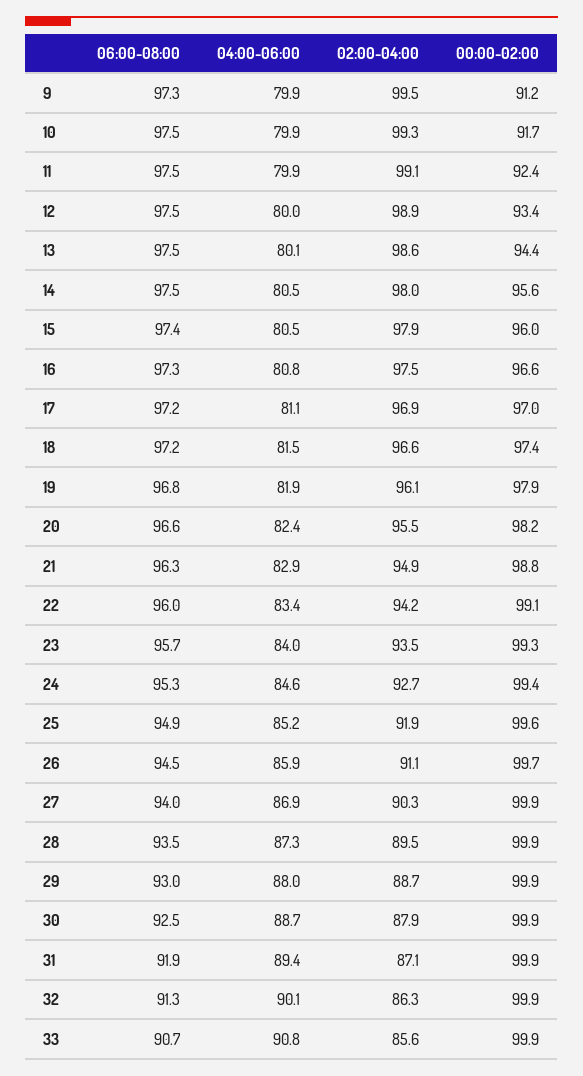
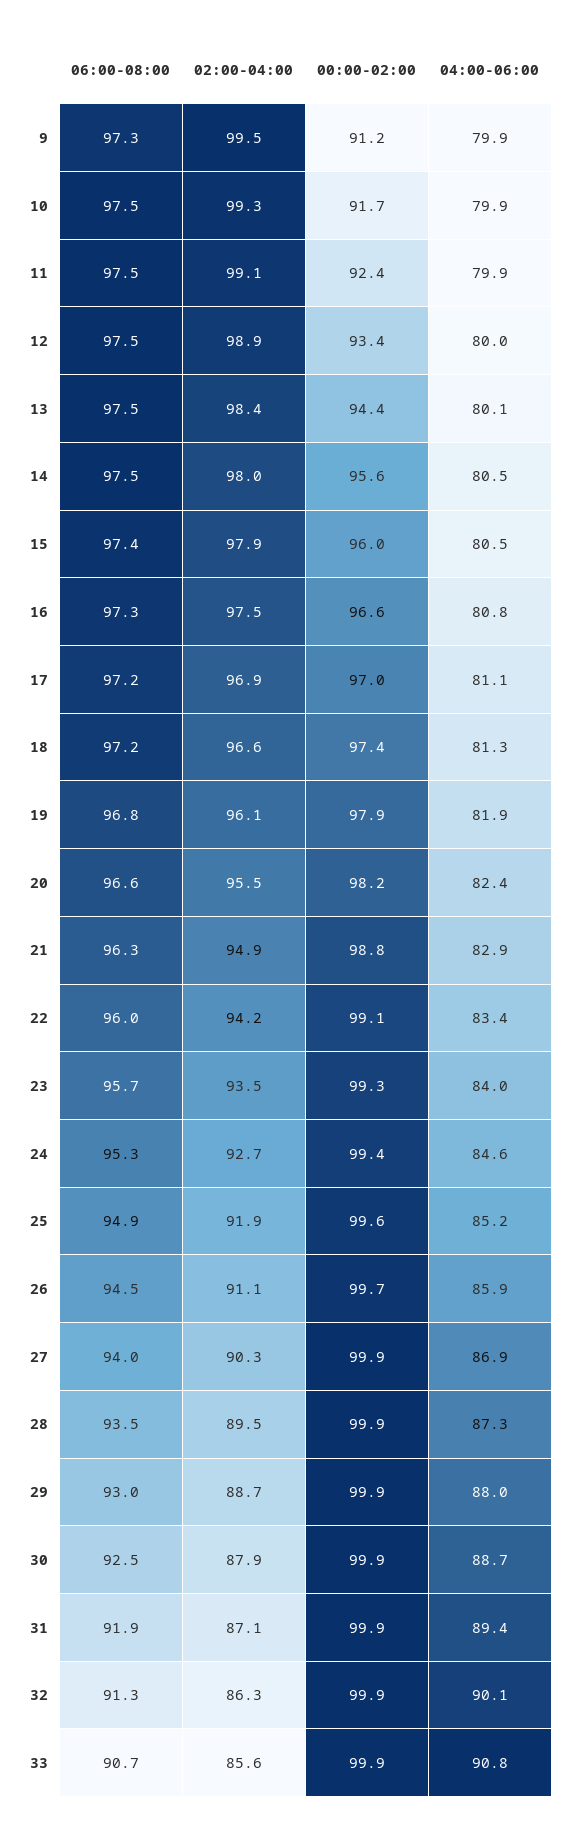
  {
    "06:00-08:00": {
      "9": 97.3,
      "10": 97.5,
      "11": 97.5,
      "12": 97.5,
      "13": 97.5,
      "14": 97.5,
      "15": 97.4,
      "16": 97.3,
      "17": 97.2,
      "18": 97.2,
      "19": 96.8,
      "20": 96.6,
      "21": 96.3,
      "22": 96,
      "23": 95.7,
      "24": 95.3,
      "25": 94.9,
      "26": 94.5,
      "27": 94,
      "28": 93.5,
      "29": 93,
      "30": 92.5,
      "31": 91.9,
      "32": 91.3,
      "33": 90.7
    },
    "04:00-06:00": {
      "9": 79.9,
      "10": 79.9,
      "11": 79.9,
      "12": 80,
      "13": 80.1,
      "14": 80.5,
      "15": 80.5,
      "16": 80.8,
      "17": 81.1,
-     "18": 81.5,
+     "18": 81.3,
      "19": 81.9,
      "20": 82.4,
      "21": 82.9,
      "22": 83.4,
      "23": 84,
      "24": 84.6,
      "25": 85.2,
      "26": 85.9,
      "27": 86.9,
      "28": 87.3,
      "29": 88,
      "30": 88.7,
      "31": 89.4,
      "32": 90.1,
      "33": 90.8
    },
    "02:00-04:00": {
      "9": 99.5,
      "10": 99.3,
      "11": 99.1,
      "12": 98.9,
-     "13": 98.6,
+     "13": 98.4,
      "14": 98,
      "15": 97.9,
      "16": 97.5,
      "17": 96.9,
      "18": 96.6,
      "19": 96.1,
      "20": 95.5,
      "21": 94.9,
      "22": 94.2,
      "23": 93.5,
      "24": 92.7,
      "25": 91.9,
      "26": 91.1,
      "27": 90.3,
      "28": 89.5,
      "29": 88.7,
      "30": 87.9,
      "31": 87.1,
      "32": 86.3,
      "33": 85.6
    },
    "00:00-02:00": {
      "9": 91.2,
      "10": 91.7,
      "11": 92.4,
      "12": 93.4,
      "13": 94.4,
      "14": 95.6,
      "15": 96,
      "16": 96.6,
      "17": 97,
      "18": 97.4,
      "19": 97.9,
      "20": 98.2,
      "21": 98.8,
      "22": 99.1,
      "23": 99.3,
      "24": 99.4,
      "25": 99.6,
      "26": 99.7,
      "27": 99.9,
      "28": 99.9,
      "29": 99.9,
      "30": 99.9,
      "31": 99.9,
      "32": 99.9,
      "33": 99.9
    }
  }

